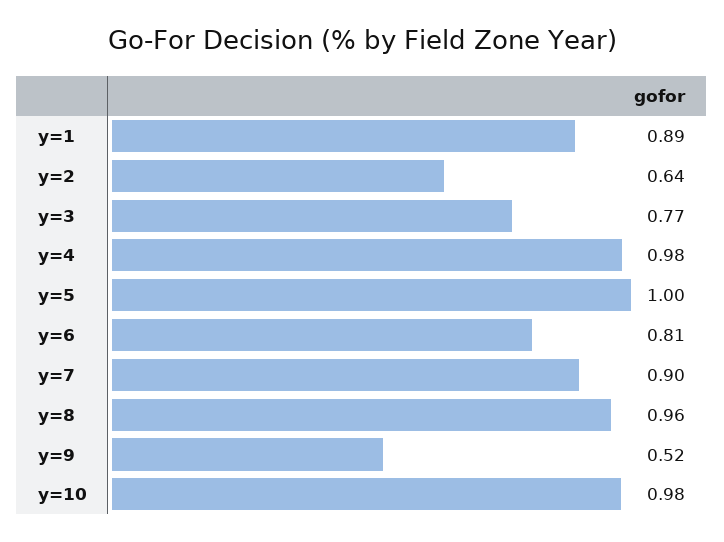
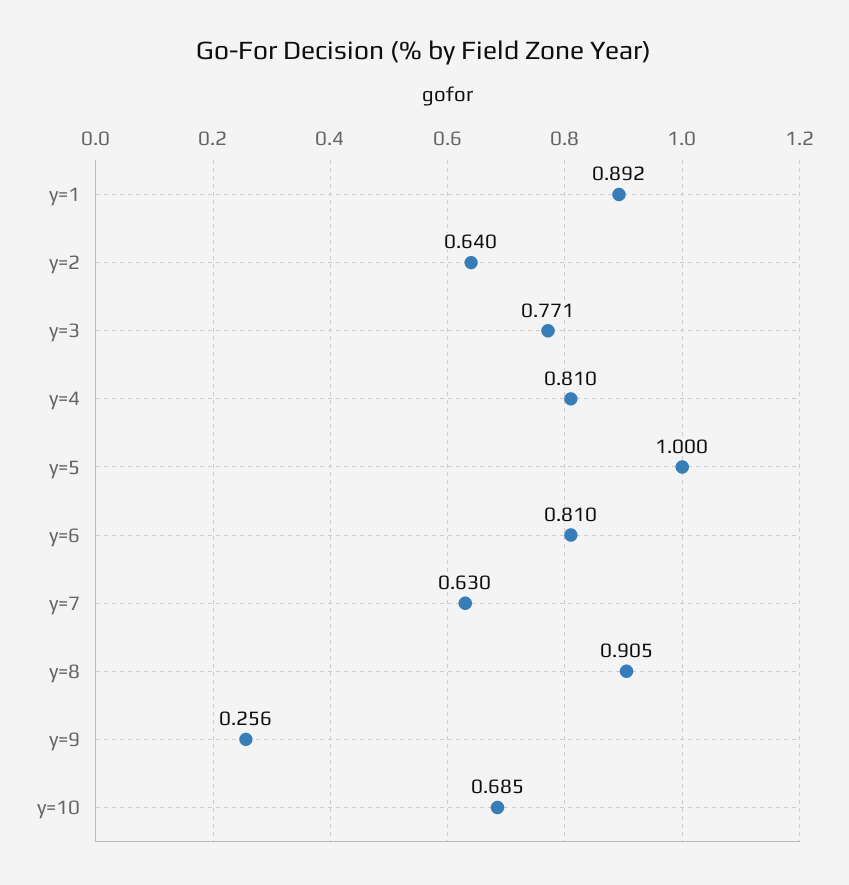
  {
    "y=1": 0.892,
    "y=2": 0.64,
    "y=3": 0.771,
-   "y=4": 0.98,
+   "y=4": 0.81,
    "y=5": 1,
    "y=6": 0.81,
-   "y=7": 0.9,
+   "y=7": 0.63,
-   "y=8": 0.96,
+   "y=8": 0.905,
-   "y=9": 0.52,
+   "y=9": 0.256,
-   "y=10": 0.98
+   "y=10": 0.685
  }

